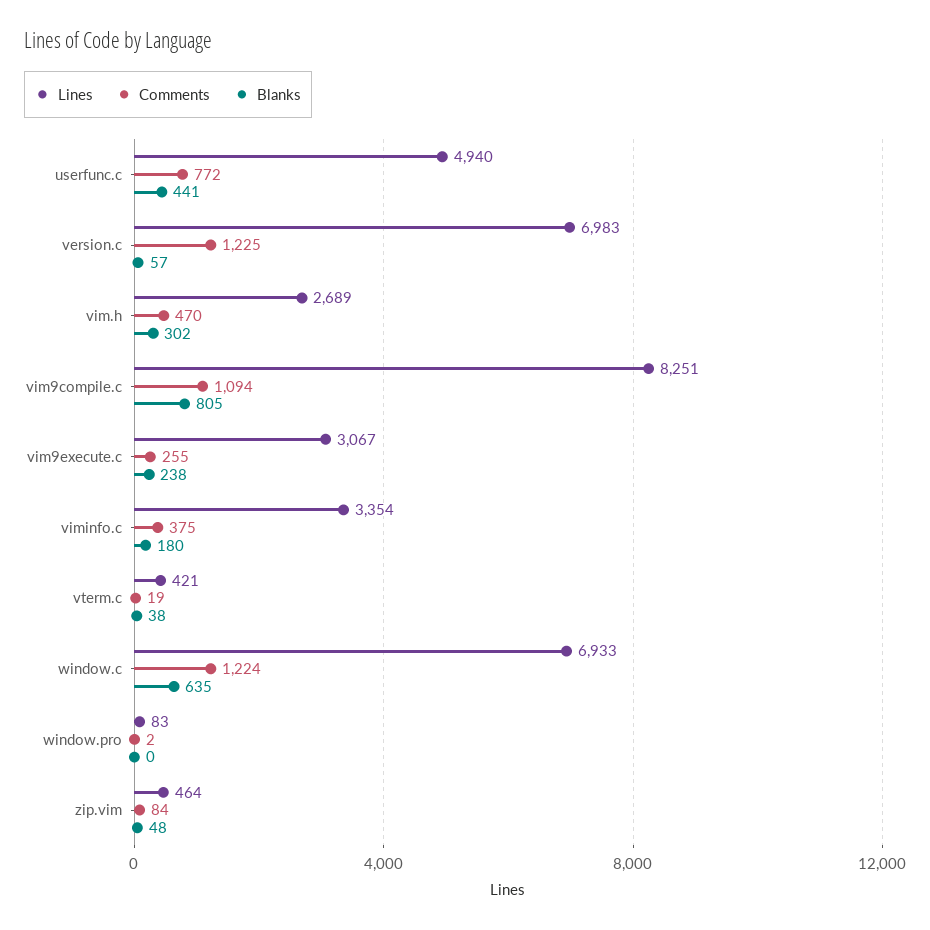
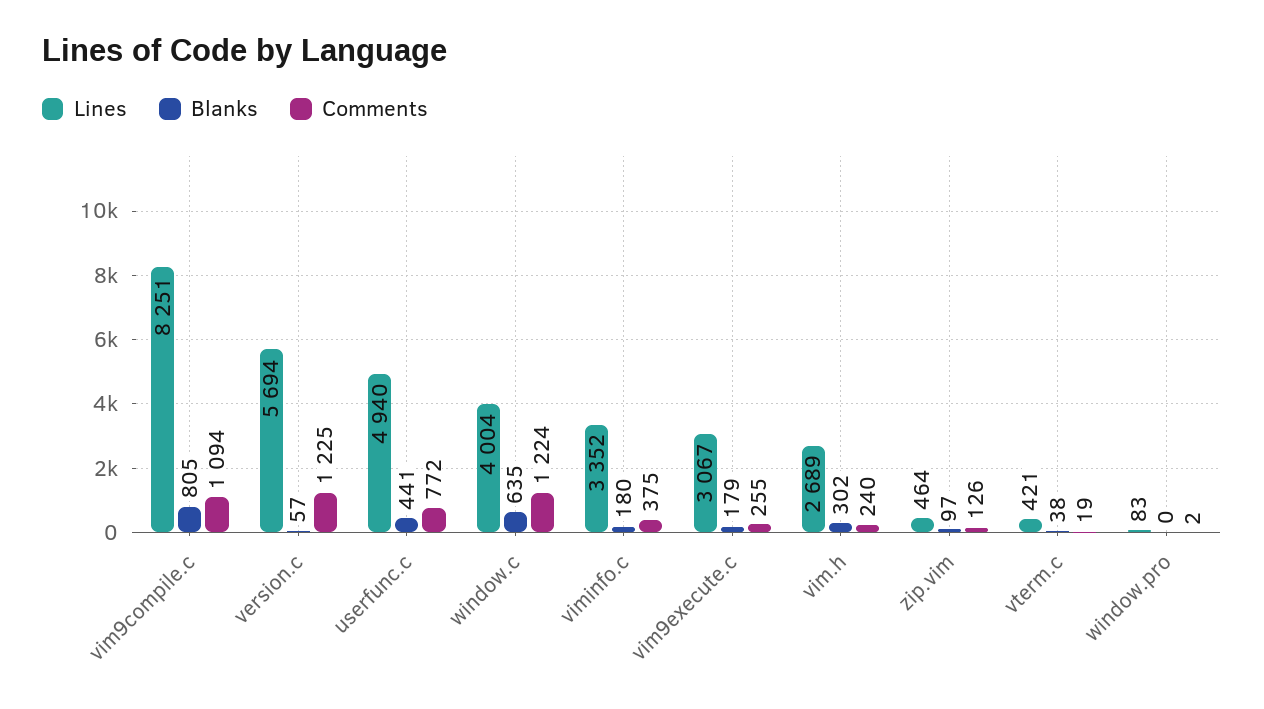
  {
    "Lines": {
      "userfunc.c": 4940,
-     "version.c": 6983,
+     "version.c": 5694,
      "vim.h": 2689,
      "vim9compile.c": 8251,
      "vim9execute.c": 3067,
-     "viminfo.c": 3354,
+     "viminfo.c": 3352,
      "vterm.c": 421,
-     "window.c": 6933,
+     "window.c": 4004,
      "window.pro": 83,
      "zip.vim": 464
    },
    "Comments": {
      "userfunc.c": 772,
      "version.c": 1225,
-     "vim.h": 470,
+     "vim.h": 240,
      "vim9compile.c": 1094,
      "vim9execute.c": 255,
      "viminfo.c": 375,
      "vterm.c": 19,
      "window.c": 1224,
      "window.pro": 2,
-     "zip.vim": 84
+     "zip.vim": 126
    },
    "Blanks": {
      "userfunc.c": 441,
      "version.c": 57,
      "vim.h": 302,
      "vim9compile.c": 805,
-     "vim9execute.c": 238,
+     "vim9execute.c": 179,
      "viminfo.c": 180,
      "vterm.c": 38,
      "window.c": 635,
      "window.pro": 0,
-     "zip.vim": 48
+     "zip.vim": 97
    }
  }

